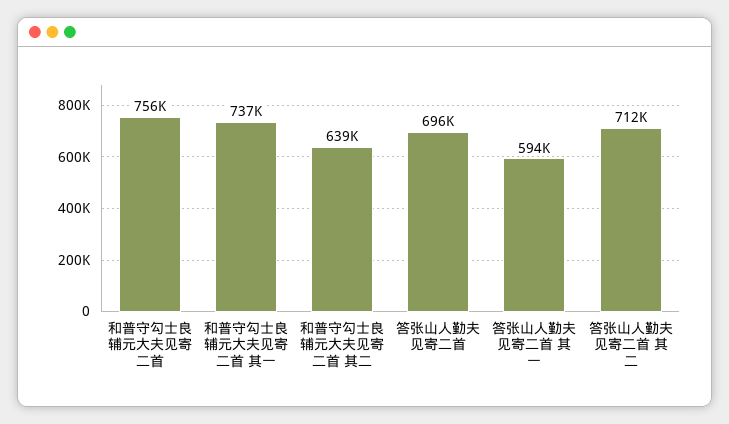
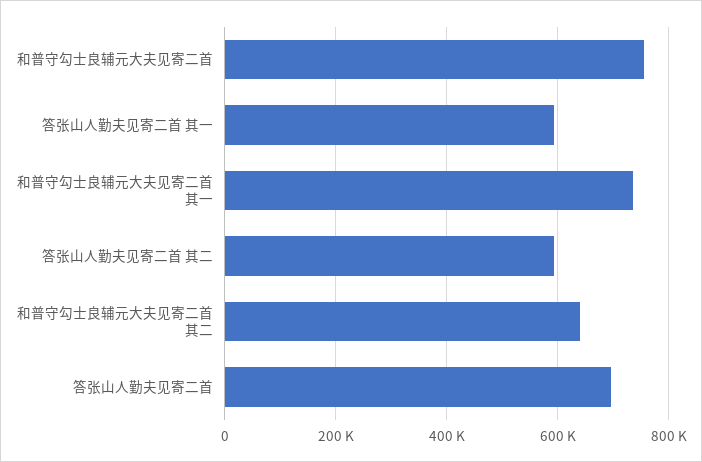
  {
    "和普守勾士良辅元大夫见寄二首": 756000,
    "和普守勾士良辅元大夫见寄二首 其一": 737000,
    "和普守勾士良辅元大夫见寄二首 其二": 639000,
    "答张山人勤夫见寄二首": 696000,
    "答张山人勤夫见寄二首 其一": 594000,
-   "答张山人勤夫见寄二首 其二": 712000
+   "答张山人勤夫见寄二首 其二": 600000
  }

